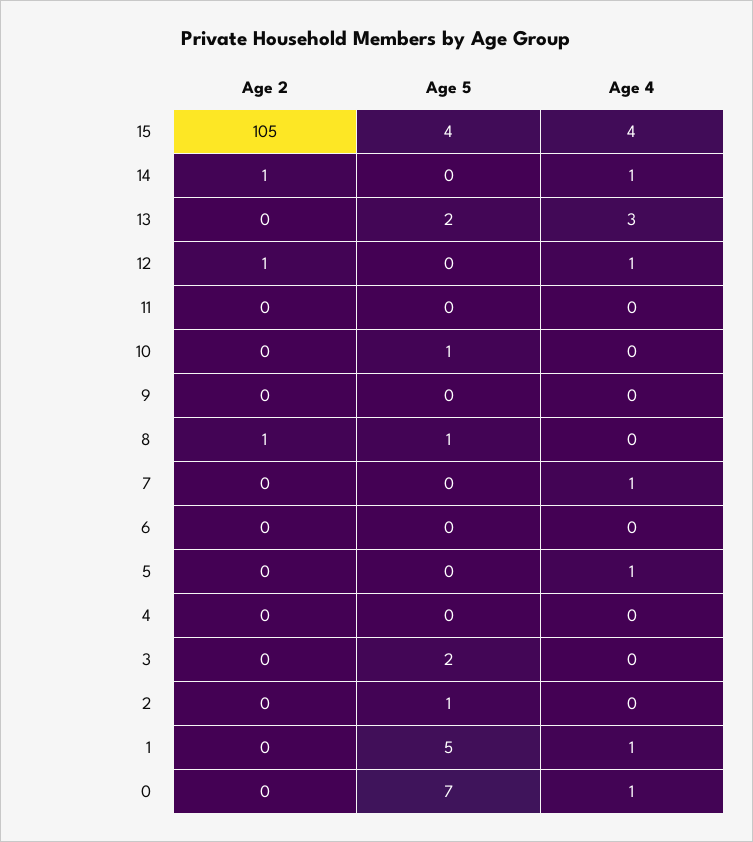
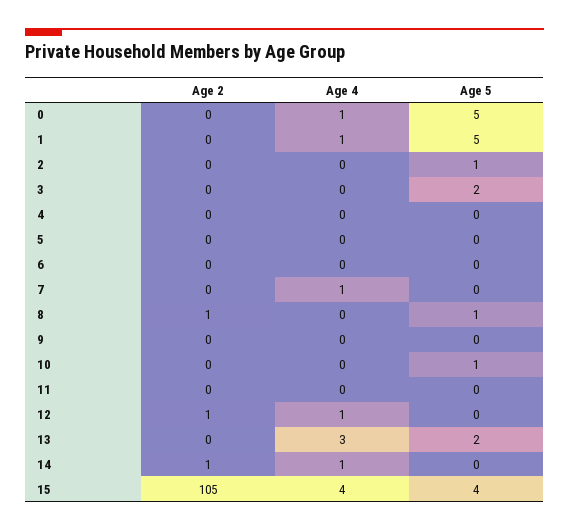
  {
    "Age 2": {
      "15": 105,
      "14": 1,
      "13": 0,
      "12": 1,
      "11": 0,
      "10": 0,
      "9": 0,
      "8": 1,
      "7": 0,
      "6": 0,
      "5": 0,
      "4": 0,
      "3": 0,
      "2": 0,
      "1": 0,
      "0": 0
    },
    "Age 5": {
      "15": 4,
      "14": 0,
      "13": 2,
      "12": 0,
      "11": 0,
      "10": 1,
      "9": 0,
      "8": 1,
      "7": 0,
      "6": 0,
      "5": 0,
      "4": 0,
      "3": 2,
      "2": 1,
      "1": 5,
-     "0": 7
+     "0": 5
    },
    "Age 4": {
      "15": 4,
      "14": 1,
      "13": 3,
      "12": 1,
      "11": 0,
      "10": 0,
      "9": 0,
      "8": 0,
      "7": 1,
      "6": 0,
-     "5": 1,
+     "5": 0,
      "4": 0,
      "3": 0,
      "2": 0,
      "1": 1,
      "0": 1
    }
  }

